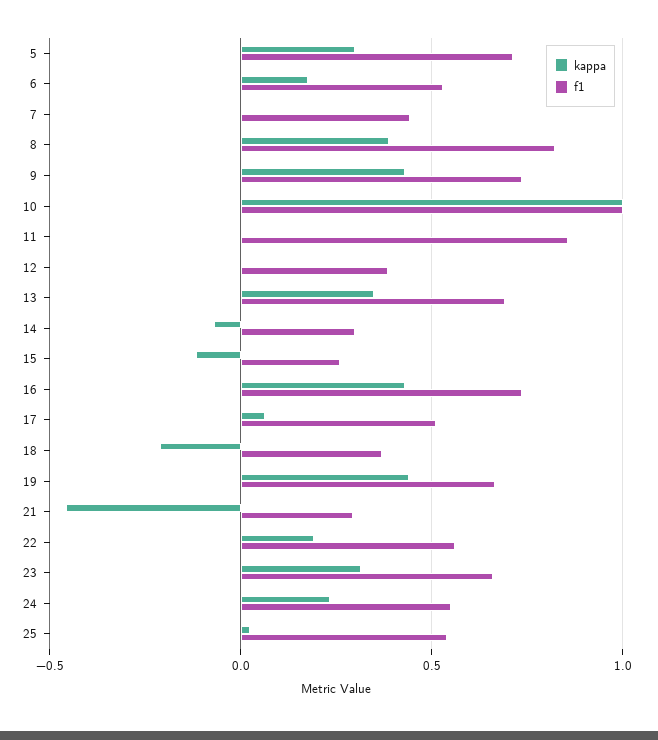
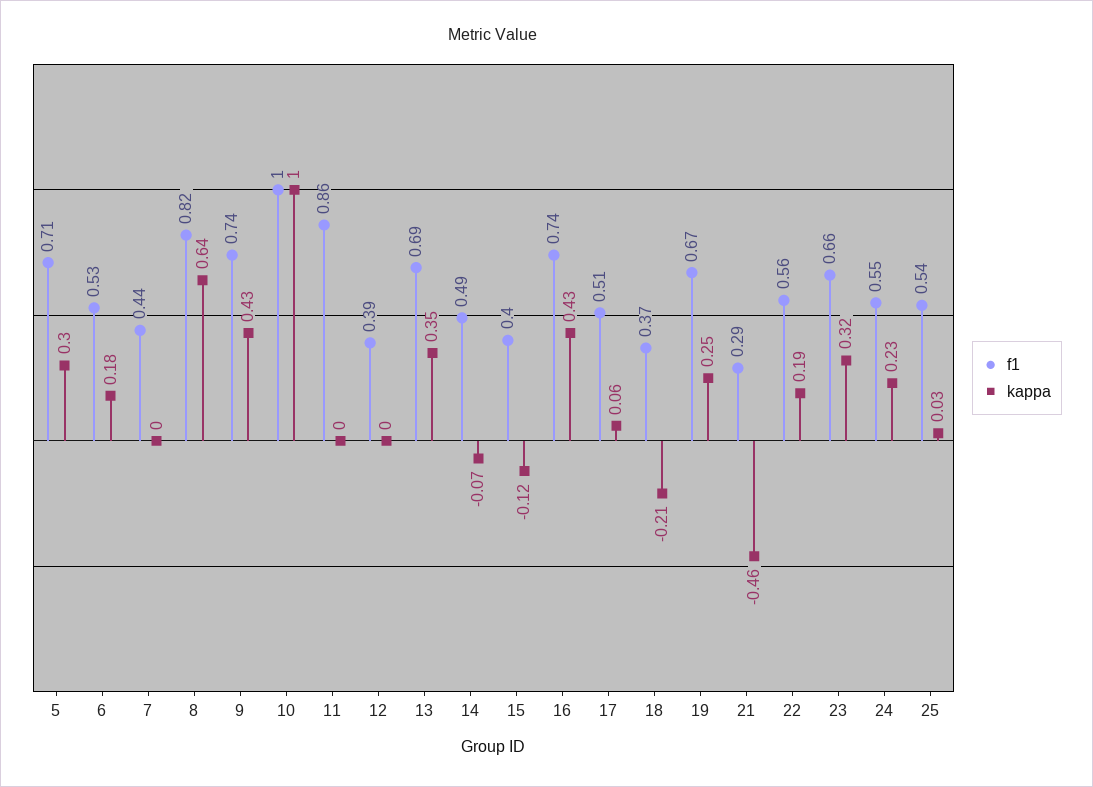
  {
    "kappa": {
      "5": 0.3,
      "6": 0.18,
      "7": 0,
-     "8": 0.4,
+     "8": 0.64,
      "9": 0.43,
      "10": 1,
      "11": 0,
      "12": 0,
      "13": 0.35,
      "14": -0.07,
      "15": -0.12,
      "16": 0.43,
      "17": 0.06,
      "18": -0.21,
-     "19": 0.45,
+     "19": 0.25,
      "21": -0.46,
      "22": 0.19,
      "23": 0.32,
      "24": 0.23,
      "25": 0.03
    },
    "f1": {
      "5": 0.71,
      "6": 0.53,
      "7": 0.44,
      "8": 0.82,
      "9": 0.74,
      "10": 1,
      "11": 0.86,
      "12": 0.39,
      "13": 0.69,
-     "14": 0.3,
+     "14": 0.49,
-     "15": 0.25,
+     "15": 0.4,
      "16": 0.74,
      "17": 0.51,
      "18": 0.37,
      "19": 0.67,
      "21": 0.29,
      "22": 0.56,
      "23": 0.66,
      "24": 0.55,
      "25": 0.54
    }
  }

